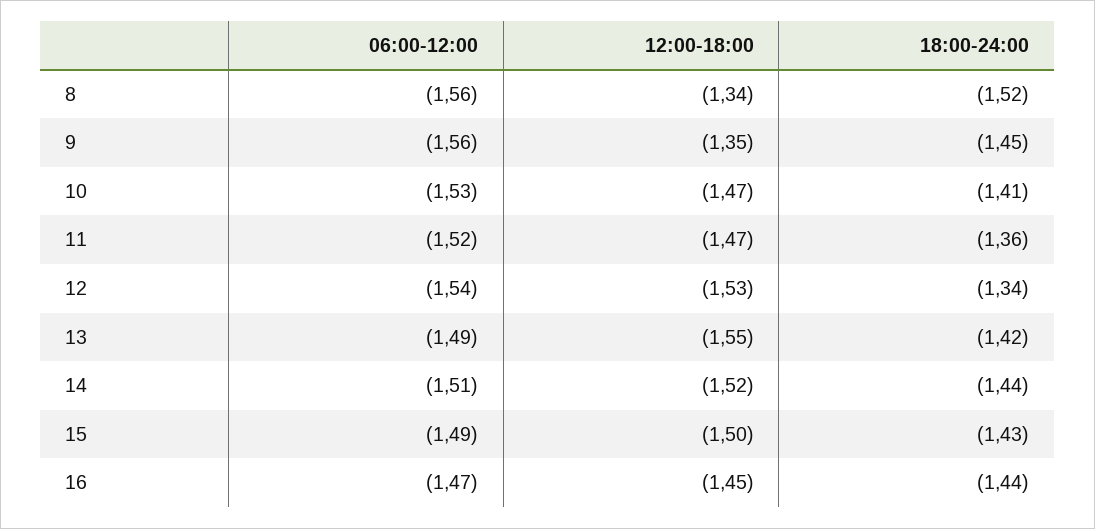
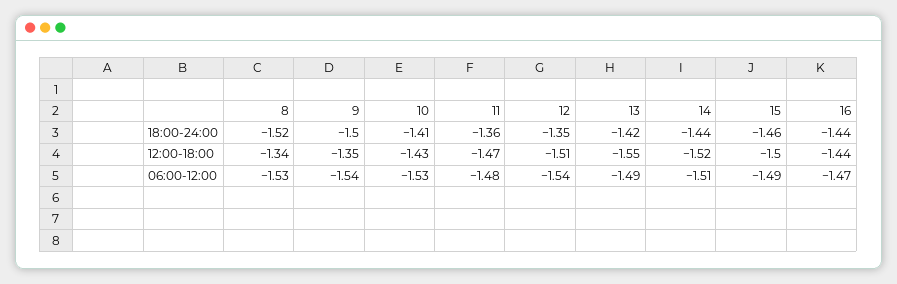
  {
    "06:00-12:00": {
-     "8": -1.56,
+     "8": -1.53,
-     "9": -1.56,
+     "9": -1.54,
      "10": -1.53,
-     "11": -1.52,
+     "11": -1.48,
      "12": -1.54,
      "13": -1.49,
      "14": -1.51,
      "15": -1.49,
      "16": -1.47
    },
    "12:00-18:00": {
      "8": -1.34,
      "9": -1.35,
-     "10": -1.47,
+     "10": -1.43,
      "11": -1.47,
-     "12": -1.53,
+     "12": -1.51,
      "13": -1.55,
      "14": -1.52,
      "15": -1.5,
-     "16": -1.45
+     "16": -1.44
    },
    "18:00-24:00": {
      "8": -1.52,
-     "9": -1.45,
+     "9": -1.5,
      "10": -1.41,
      "11": -1.36,
-     "12": -1.34,
+     "12": -1.35,
      "13": -1.42,
      "14": -1.44,
-     "15": -1.43,
+     "15": -1.46,
      "16": -1.44
    }
  }

